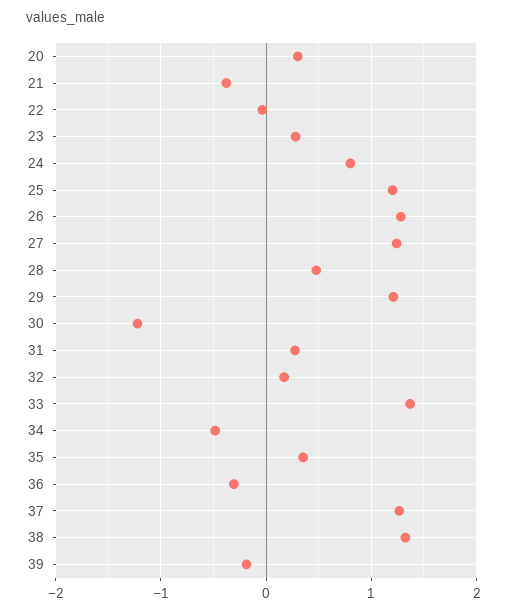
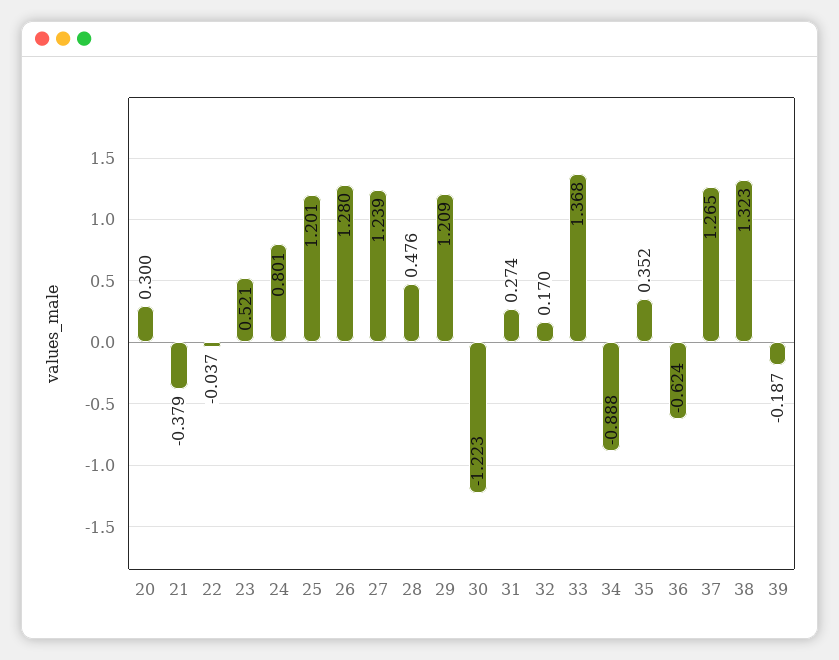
  {
    "20": 0.3,
    "21": -0.379,
    "22": -0.037,
-   "23": 0.3,
+   "23": 0.521,
    "24": 0.801,
    "25": 1.201,
    "26": 1.28,
    "27": 1.239,
    "28": 0.476,
    "29": 1.209,
    "30": -1.223,
    "31": 0.274,
    "32": 0.17,
    "33": 1.368,
-   "34": -0.5,
+   "34": -0.888,
    "35": 0.352,
-   "36": -0.3,
+   "36": -0.624,
    "37": 1.265,
    "38": 1.323,
    "39": -0.187
  }

